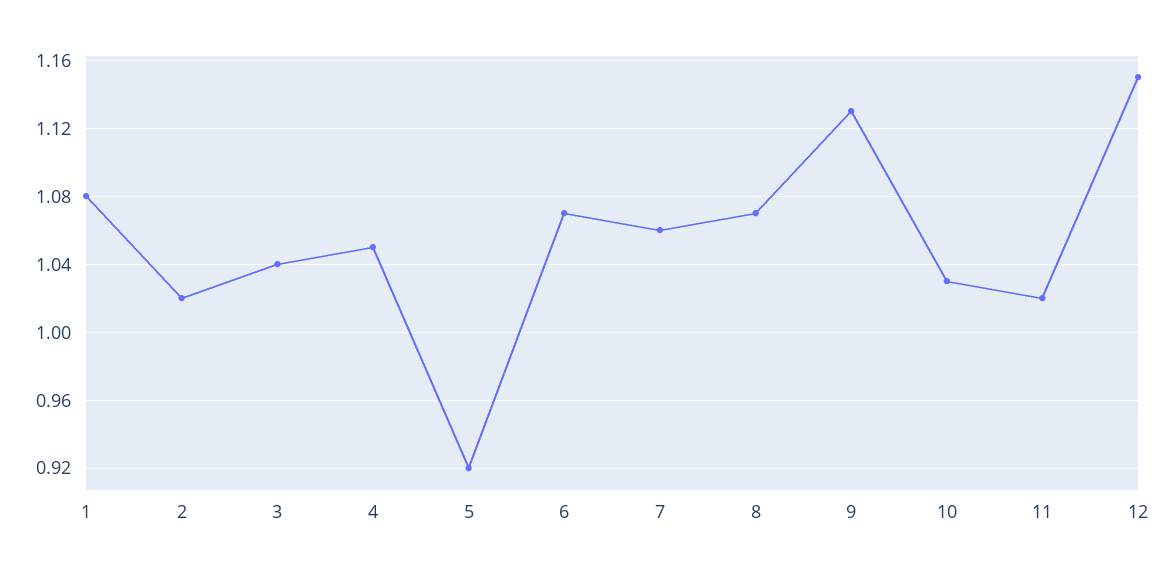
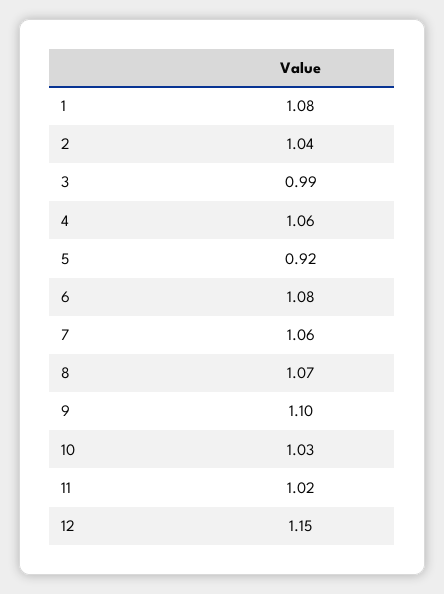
  {
    "1": 1.08,
-   "2": 1.02,
+   "2": 1.04,
-   "3": 1.04,
+   "3": 0.99,
-   "4": 1.05,
+   "4": 1.06,
    "5": 0.92,
-   "6": 1.07,
+   "6": 1.08,
    "7": 1.06,
    "8": 1.07,
-   "9": 1.13,
+   "9": 1.1,
    "10": 1.03,
    "11": 1.02,
    "12": 1.15
  }

